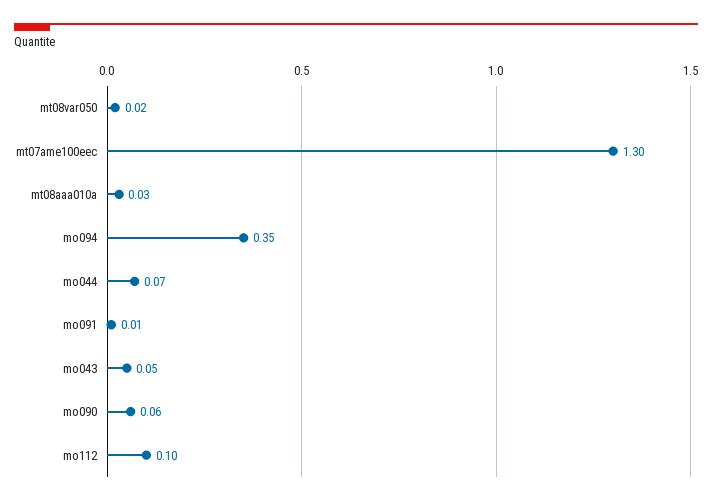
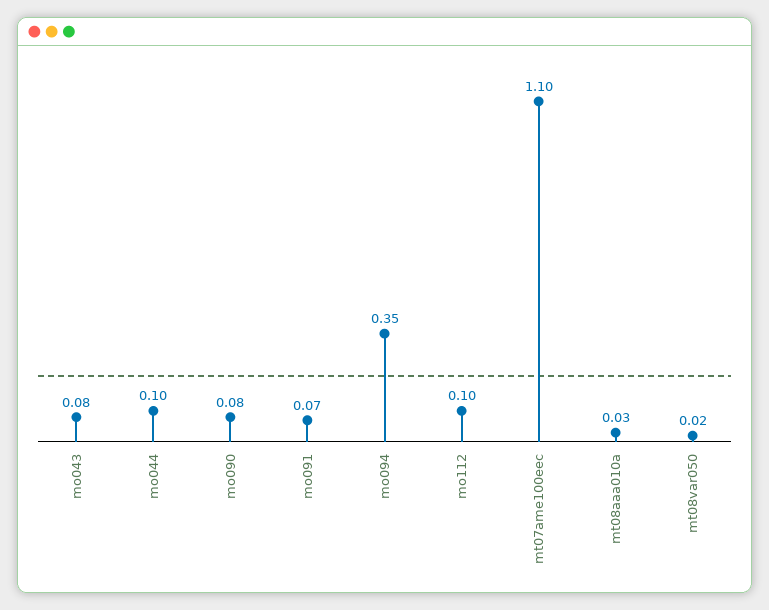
  {
    "mt08var050": 0.02,
-   "mt07ame100eec": 1.3,
+   "mt07ame100eec": 1.1,
    "mt08aaa010a": 0.03,
    "mo094": 0.35,
-   "mo044": 0.07,
+   "mo044": 0.1,
-   "mo091": 0.01,
+   "mo091": 0.07,
-   "mo043": 0.05,
+   "mo043": 0.08,
-   "mo090": 0.06,
+   "mo090": 0.08,
    "mo112": 0.1
  }

